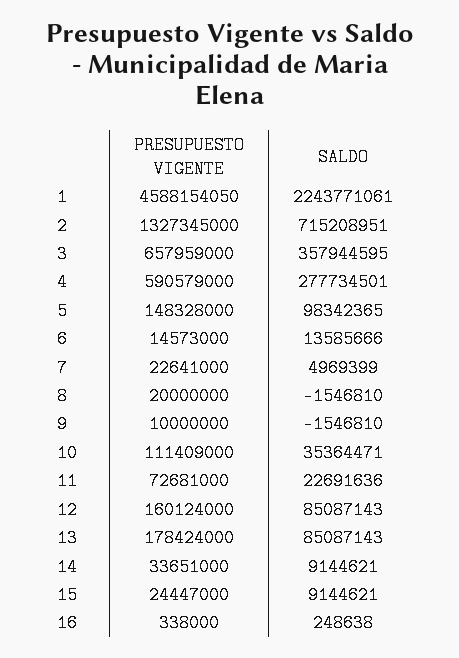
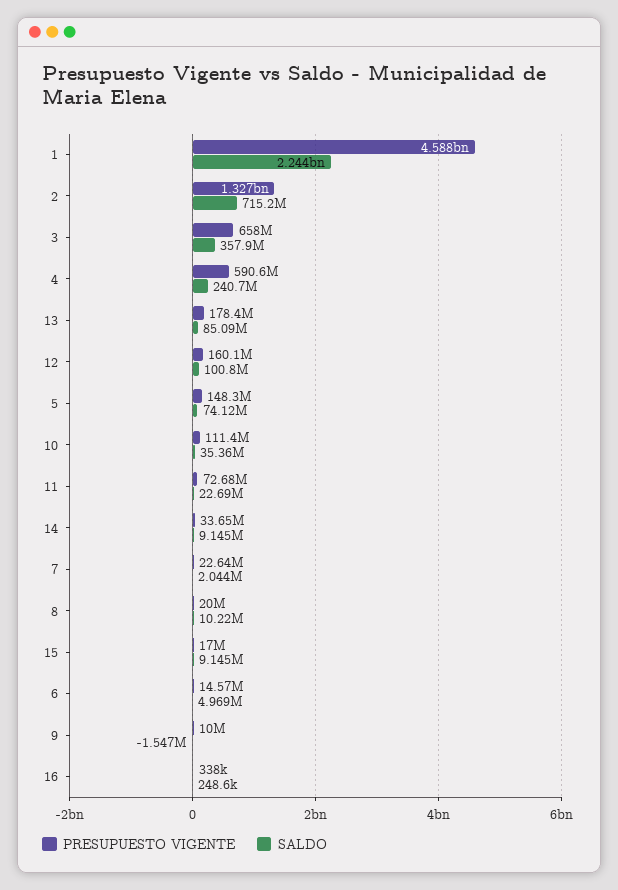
  {
    "PRESUPUESTO VIGENTE": {
      "1": 4588154050,
      "2": 1327345000,
      "3": 657959000,
      "4": 590579000,
      "5": 148328000,
      "6": 14573000,
      "7": 22641000,
      "8": 20000000,
      "9": 10000000,
      "10": 111409000,
      "11": 72681000,
      "12": 160124000,
      "13": 178424000,
      "14": 33651000,
-     "15": 24447000,
+     "15": 17000000,
      "16": 338000
    },
    "SALDO": {
      "1": 2243771061,
      "2": 715208951,
      "3": 357944595,
-     "4": 277734501,
+     "4": 240700000,
-     "5": 98342365,
+     "5": 74120000,
-     "6": 13585666,
+     "6": 4969000,
-     "7": 4969399,
+     "7": 2044000,
-     "8": -1546810,
+     "8": 10220000,
      "9": -1546810,
      "10": 35364471,
      "11": 22691636,
-     "12": 85087143,
+     "12": 100800000,
      "13": 85087143,
      "14": 9144621,
      "15": 9144621,
      "16": 248638
    }
  }

